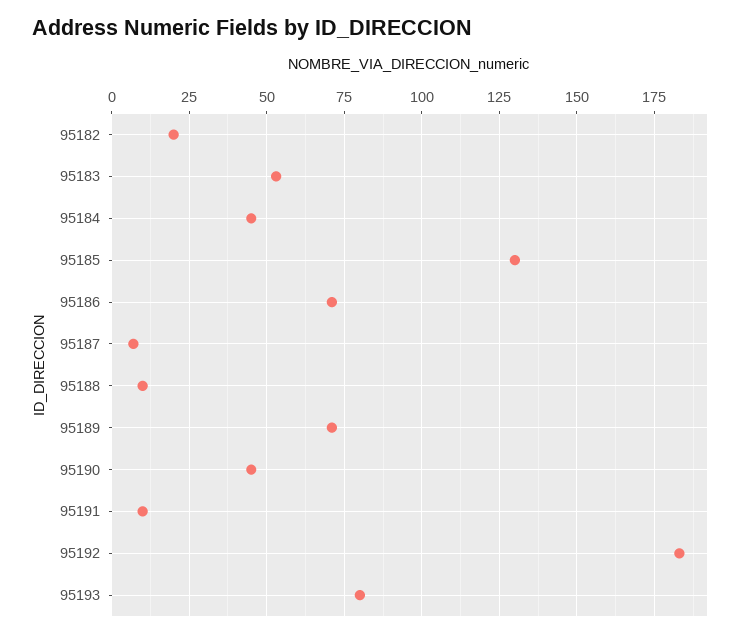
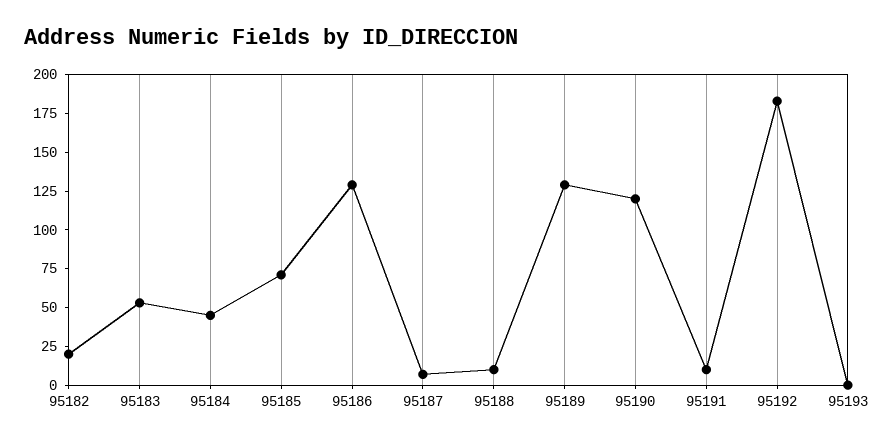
  {
    "95182": 20,
    "95183": 55,
    "95184": 45,
-   "95185": 130,
+   "95185": 75,
-   "95186": 70,
+   "95186": 125,
    "95187": 5,
    "95188": 10,
-   "95189": 70,
+   "95189": 125,
-   "95190": 45,
+   "95190": 125,
    "95191": 10,
    "95192": 185,
-   "95193": 80
+   "95193": 0
  }

